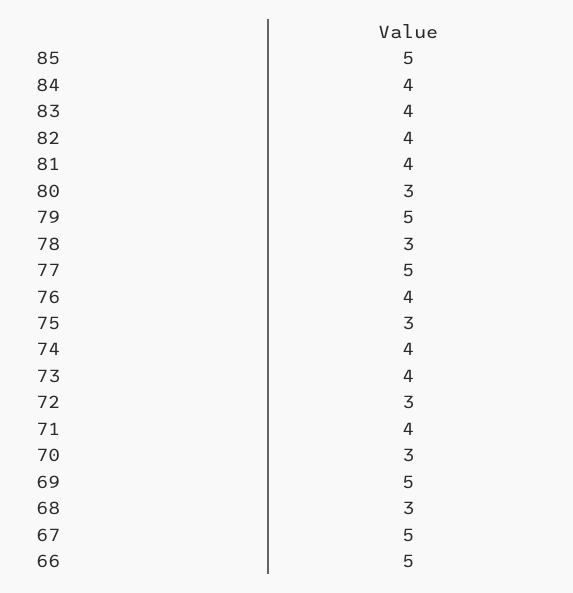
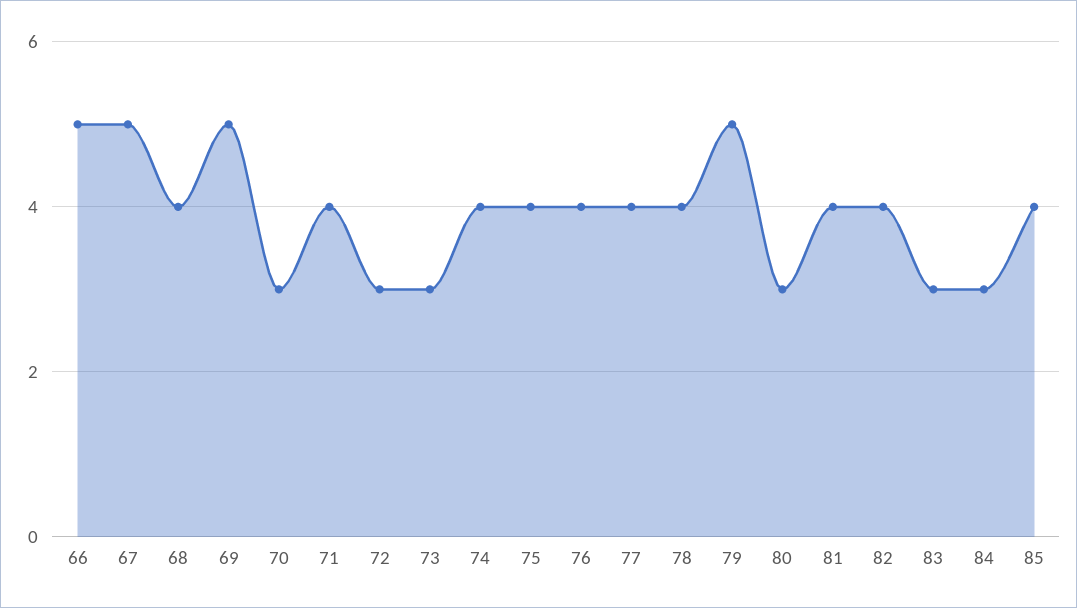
  {
-   "85": 5,
+   "85": 4,
-   "84": 4,
+   "84": 3,
-   "83": 4,
+   "83": 3,
    "82": 4,
    "81": 4,
    "80": 3,
    "79": 5,
-   "78": 3,
+   "78": 4,
-   "77": 5,
+   "77": 4,
    "76": 4,
-   "75": 3,
+   "75": 4,
    "74": 4,
-   "73": 4,
+   "73": 3,
    "72": 3,
    "71": 4,
    "70": 3,
    "69": 5,
-   "68": 3,
+   "68": 4,
    "67": 5,
    "66": 5
  }

